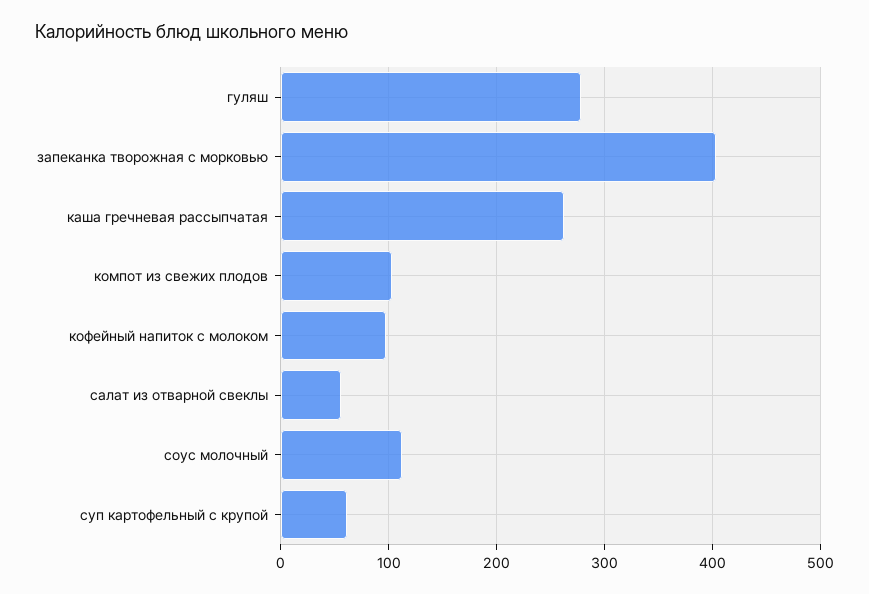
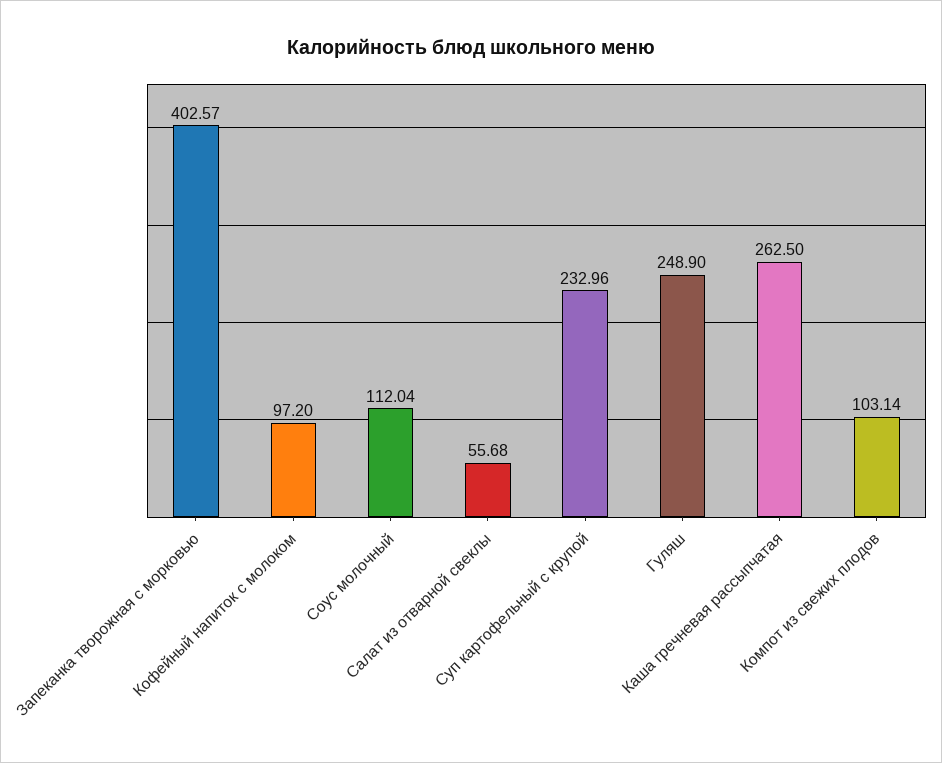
  {
-   "гуляш": 280,
+   "гуляш": 248.9,
    "запеканка творожная с морковью": 402.57,
    "каша гречневая рассыпчатая": 262.5,
    "компот из свежих плодов": 103.14,
    "кофейный напиток с молоком": 97.2,
    "салат из отварной свеклы": 55.68,
    "соус молочный": 112.04,
-   "суп картофельный с крупой": 60
+   "суп картофельный с крупой": 232.96
  }

